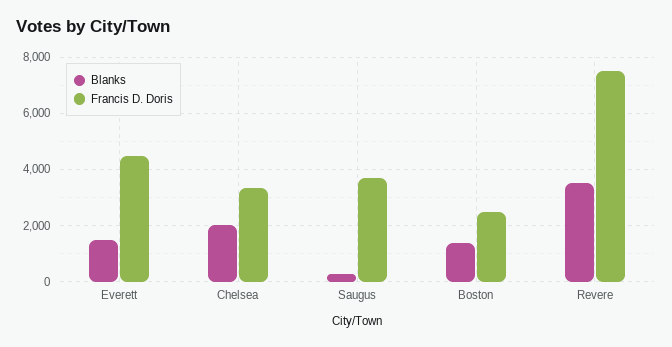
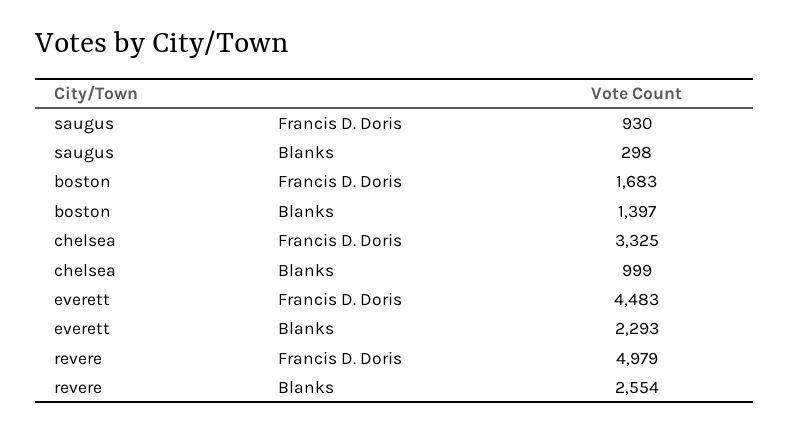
  {
    "Blanks": {
-     "Everett": 1500,
+     "Everett": 2293,
-     "Chelsea": 2000,
+     "Chelsea": 999,
      "Saugus": 298,
      "Boston": 1397,
-     "Revere": 3500
+     "Revere": 2554
    },
    "Francis D. Doris": {
      "Everett": 4483,
      "Chelsea": 3325,
-     "Saugus": 3750,
+     "Saugus": 930,
-     "Boston": 2500,
+     "Boston": 1683,
-     "Revere": 7500
+     "Revere": 4979
    }
  }

